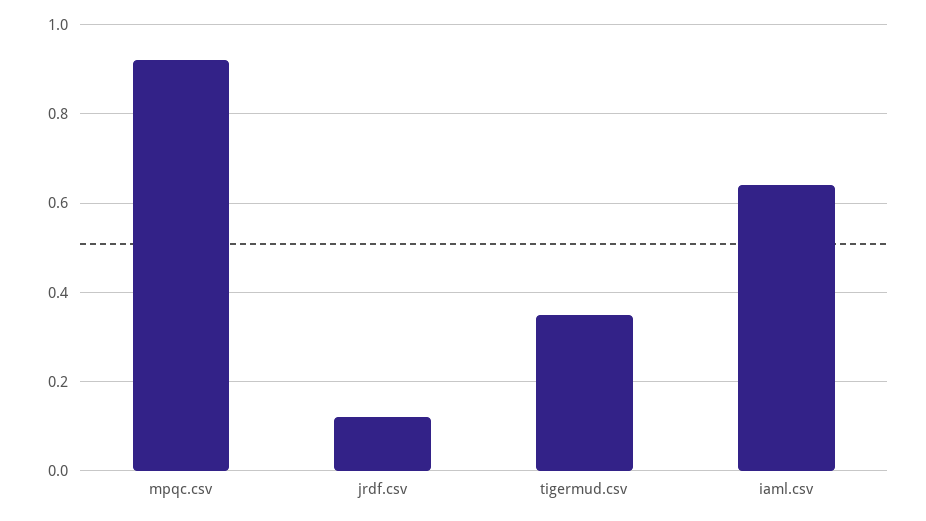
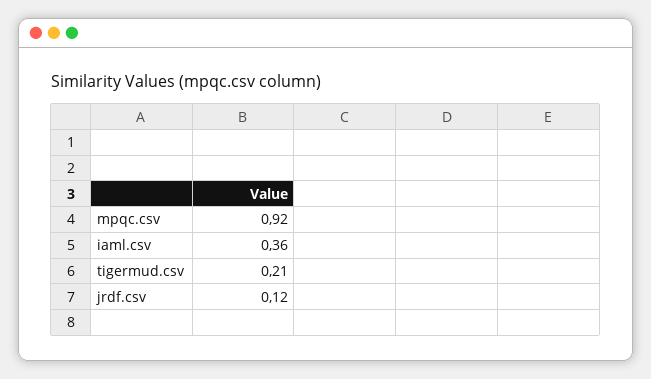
  {
    "mpqc.csv": 0.92,
    "jrdf.csv": 0.12,
-   "tigermud.csv": 0.35,
+   "tigermud.csv": 0.21,
-   "iaml.csv": 0.65
+   "iaml.csv": 0.36
  }

